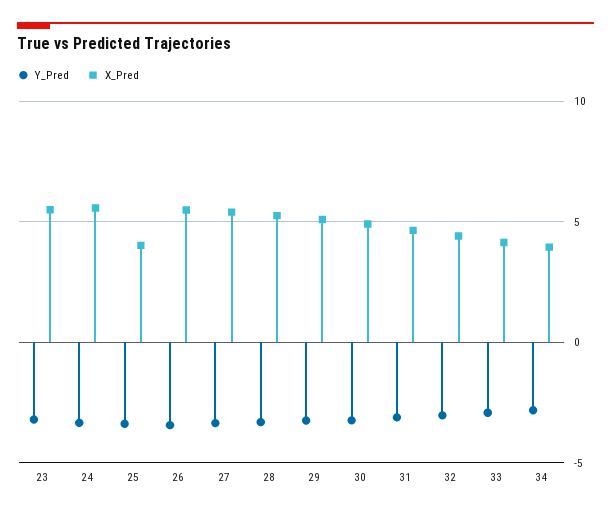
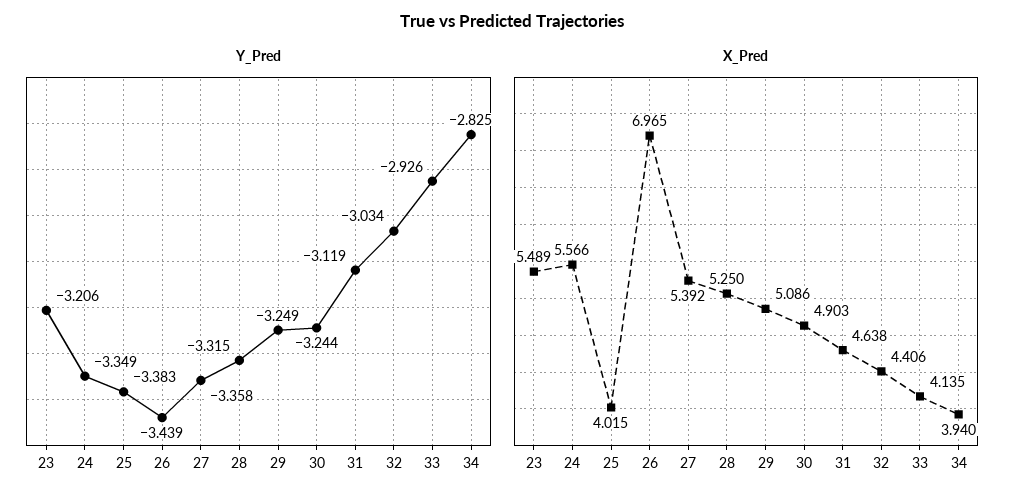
  {
    "Y_Pred": {
      "23": -3.206,
      "24": -3.349,
      "25": -3.383,
      "26": -3.439,
      "27": -3.358,
      "28": -3.315,
      "29": -3.249,
      "30": -3.244,
      "31": -3.119,
      "32": -3.034,
      "33": -2.926,
      "34": -2.825
    },
    "X_Pred": {
      "23": 5.489,
      "24": 5.566,
      "25": 4.015,
-     "26": 5.5,
+     "26": 6.965,
      "27": 5.392,
      "28": 5.25,
      "29": 5.086,
      "30": 4.903,
      "31": 4.638,
      "32": 4.406,
      "33": 4.135,
      "34": 3.94
    }
  }

